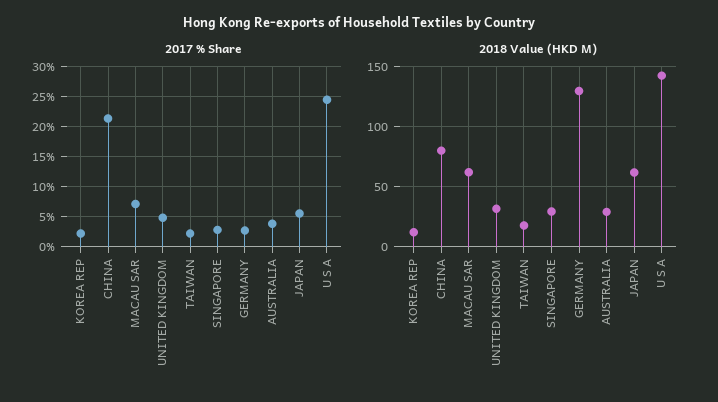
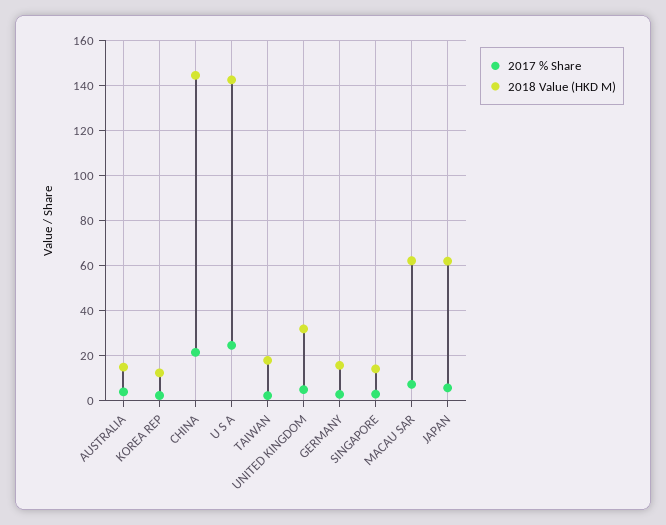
  {
    "2017 % Share": {
      "KOREA REP": 2,
      "CHINA": 21,
      "MACAU SAR": 7,
      "UNITED KINGDOM": 5,
      "TAIWAN": 2,
      "SINGAPORE": 3,
      "GERMANY": 3,
      "AUSTRALIA": 4,
      "JAPAN": 6,
      "U S A": 24
    },
    "2018 Value (HKD M)": {
      "KOREA REP": 10,
-     "CHINA": 80,
+     "CHINA": 145,
      "MACAU SAR": 60,
      "UNITED KINGDOM": 30,
      "TAIWAN": 20,
-     "SINGAPORE": 30,
+     "SINGAPORE": 15,
-     "GERMANY": 130,
+     "GERMANY": 15,
-     "AUSTRALIA": 30,
+     "AUSTRALIA": 15,
      "JAPAN": 60,
      "U S A": 140
    }
  }

